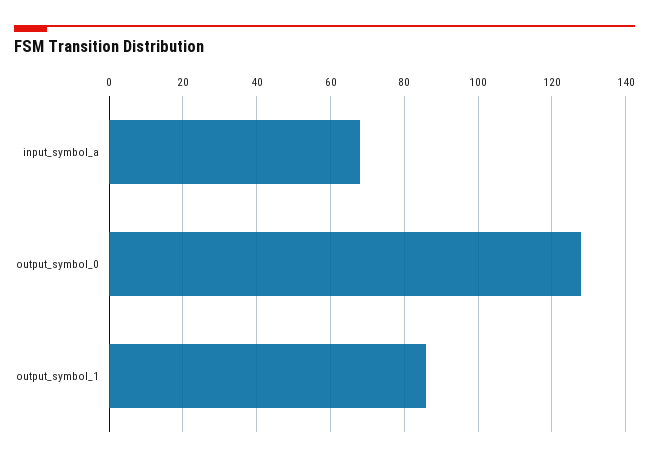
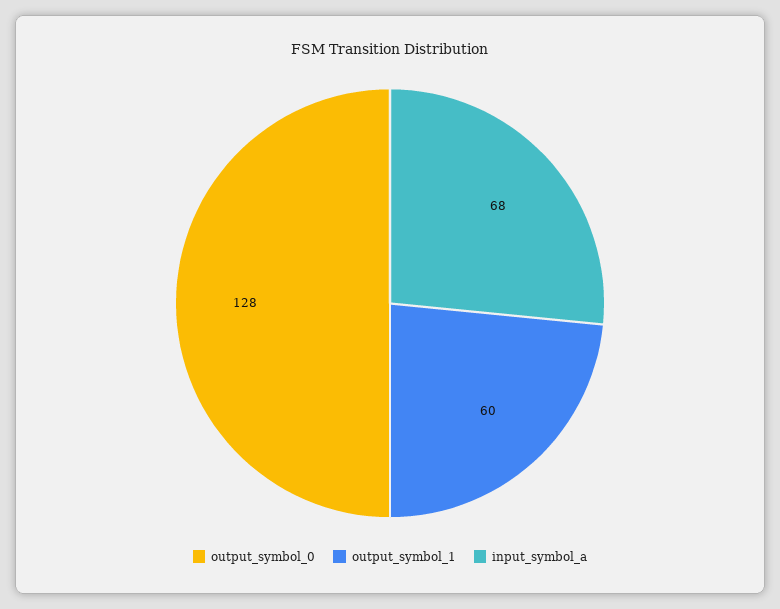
  {
    "input_symbol_a": 68,
    "output_symbol_0": 128,
-   "output_symbol_1": 85
+   "output_symbol_1": 60
  }

